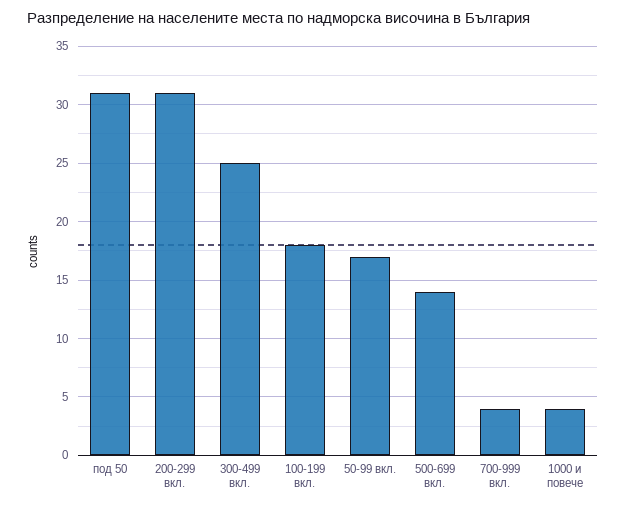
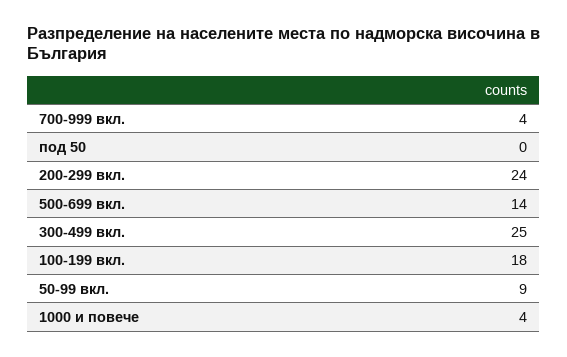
  {
-   "под 50": 31,
+   "под 50": 0,
-   "200-299 вкл.": 31,
+   "200-299 вкл.": 24,
    "300-499 вкл.": 25,
    "100-199 вкл.": 18,
-   "50-99 вкл.": 17,
+   "50-99 вкл.": 9,
    "500-699 вкл.": 14,
    "700-999 вкл.": 4,
    "1000 и повече": 4
  }

